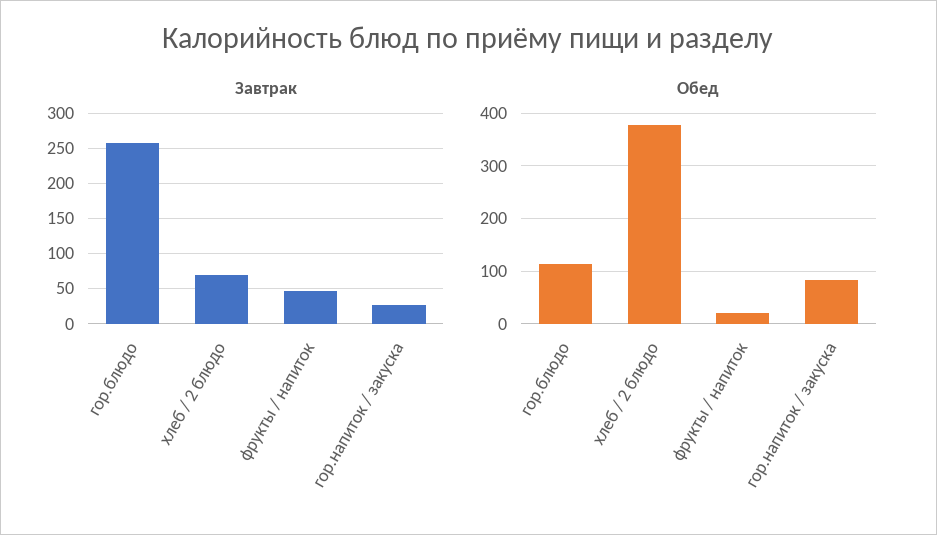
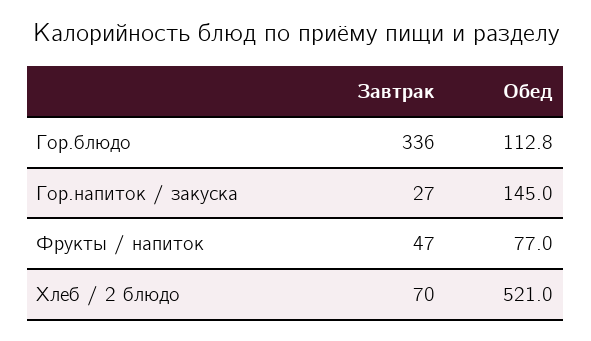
  {
    "Завтрак": {
-     "гор.блюдо": 260,
+     "гор.блюдо": 336,
      "хлеб / 2 блюдо": 70,
      "фрукты / напиток": 47,
      "гор.напиток / закуска": 27
    },
    "Обед": {
      "гор.блюдо": 112.8,
-     "хлеб / 2 блюдо": 380,
+     "хлеб / 2 блюдо": 521,
-     "фрукты / напиток": 20,
+     "фрукты / напиток": 77,
-     "гор.напиток / закуска": 80
+     "гор.напиток / закуска": 145
    }
  }

